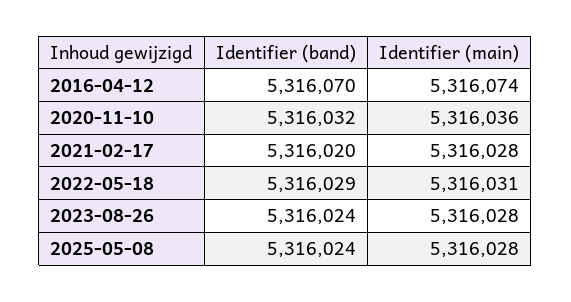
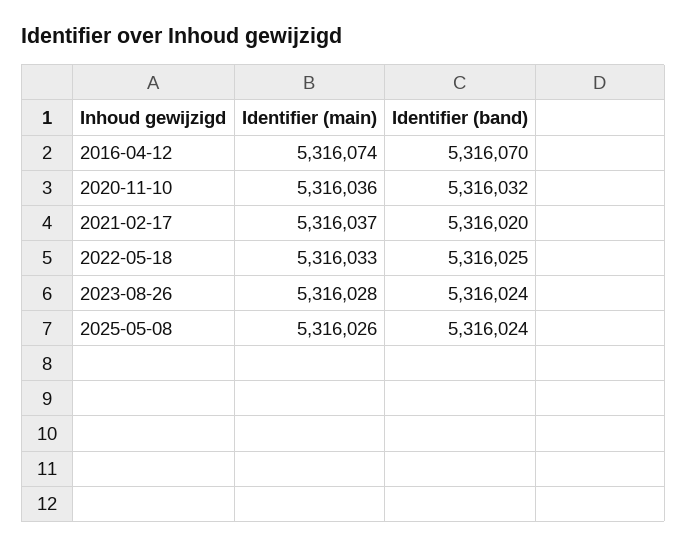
  {
    "Identifier (band)": {
      "2016-04-12": 5316070,
      "2020-11-10": 5316032,
      "2021-02-17": 5316020,
-     "2022-05-18": 5316029,
+     "2022-05-18": 5316025,
      "2023-08-26": 5316024,
      "2025-05-08": 5316024
    },
    "Identifier (main)": {
      "2016-04-12": 5316074,
      "2020-11-10": 5316036,
-     "2021-02-17": 5316028,
+     "2021-02-17": 5316037,
-     "2022-05-18": 5316031,
+     "2022-05-18": 5316033,
      "2023-08-26": 5316028,
-     "2025-05-08": 5316028
+     "2025-05-08": 5316026
    }
  }

